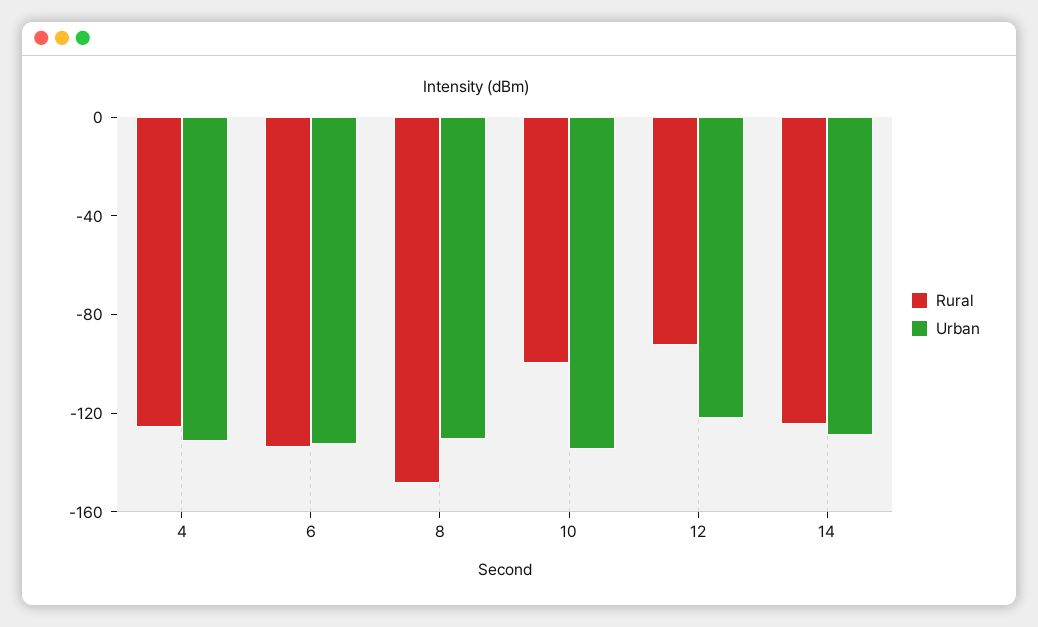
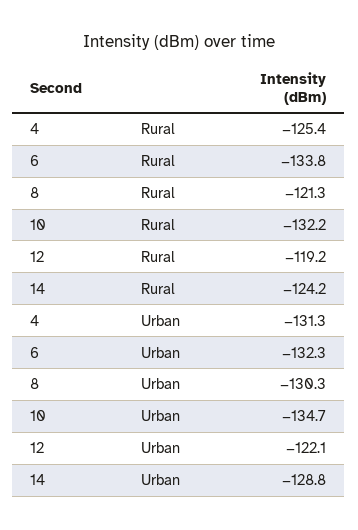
  {
    "Rural": {
      "4": -125.4,
      "6": -133.8,
-     "8": -150,
+     "8": -121.3,
-     "10": -100,
+     "10": -132.2,
-     "12": -90,
+     "12": -119.2,
      "14": -124.2
    },
    "Urban": {
      "4": -131.3,
      "6": -132.3,
      "8": -130.3,
      "10": -134.7,
      "12": -122.1,
      "14": -128.8
    }
  }

